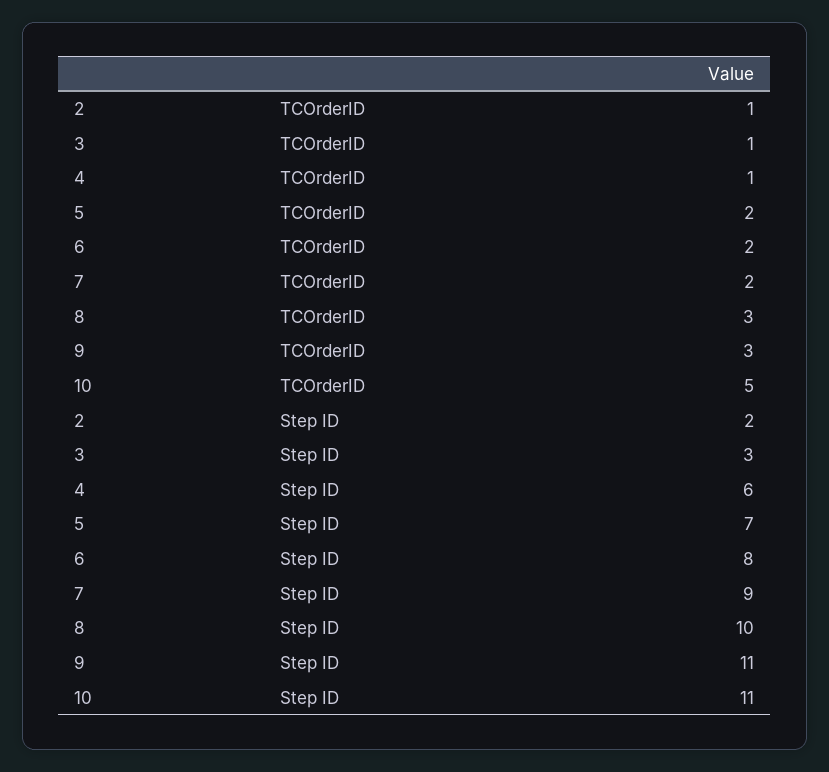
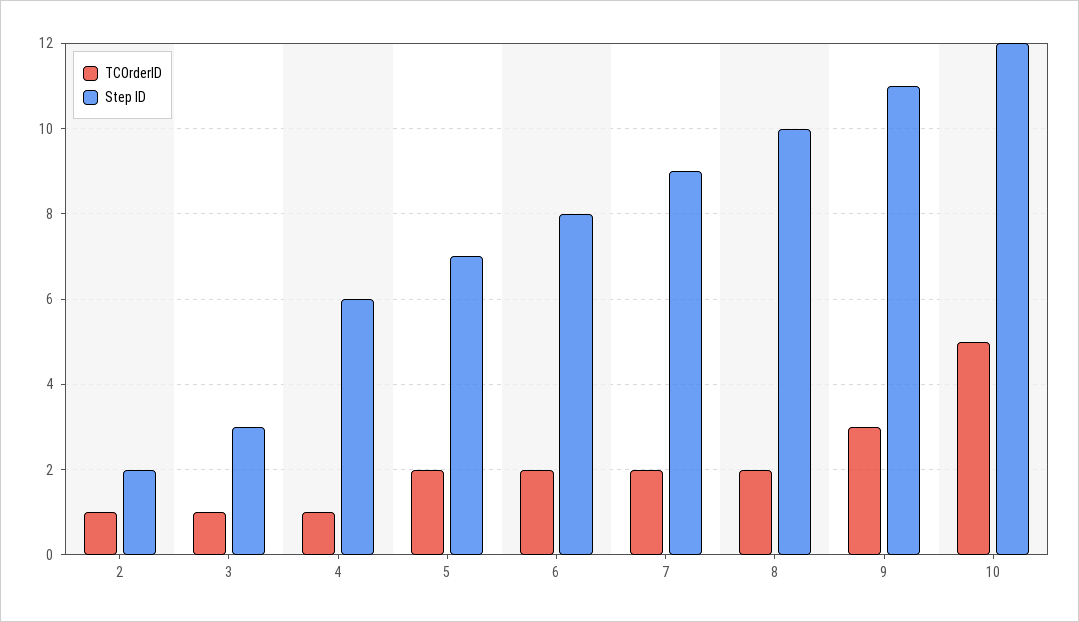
  {
    "TCOrderID": {
      "2": 1,
      "3": 1,
      "4": 1,
      "5": 2,
      "6": 2,
      "7": 2,
-     "8": 3,
+     "8": 2,
      "9": 3,
      "10": 5
    },
    "Step ID": {
      "2": 2,
      "3": 3,
      "4": 6,
      "5": 7,
      "6": 8,
      "7": 9,
      "8": 10,
      "9": 11,
-     "10": 11
+     "10": 12
    }
  }

